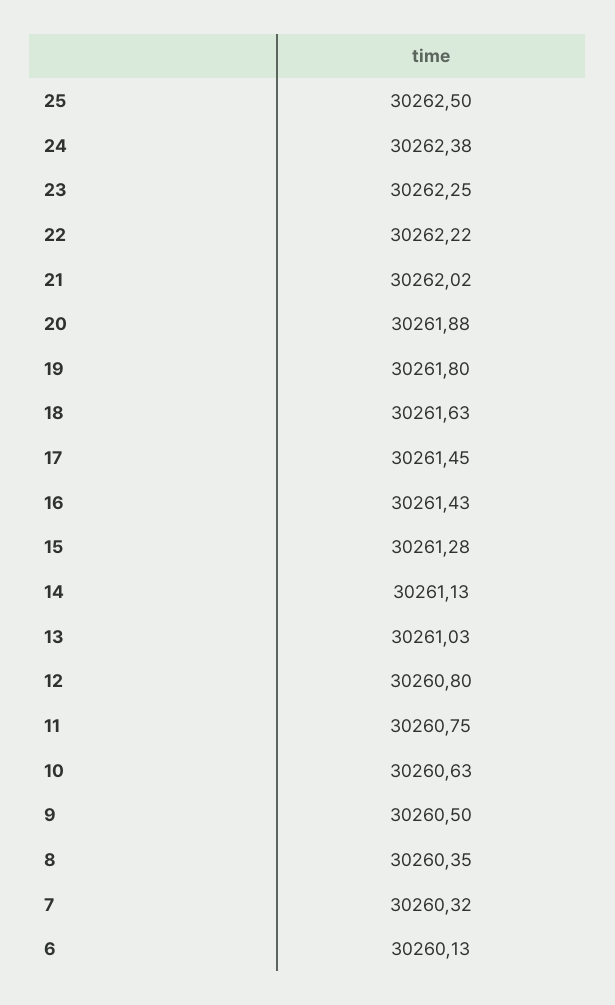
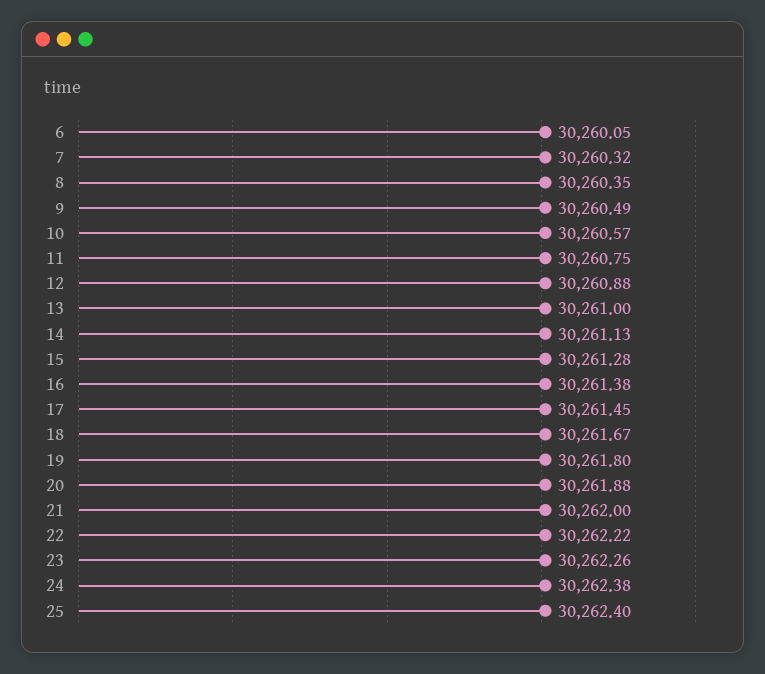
  {
-   "25": 30262.5,
+   "25": 30262.4,
    "24": 30262.38,
-   "23": 30262.25,
+   "23": 30262.26,
    "22": 30262.22,
-   "21": 30262.02,
+   "21": 30262,
    "20": 30261.88,
    "19": 30261.8,
-   "18": 30261.63,
+   "18": 30261.67,
    "17": 30261.45,
-   "16": 30261.43,
+   "16": 30261.38,
    "15": 30261.28,
    "14": 30261.13,
-   "13": 30261.03,
+   "13": 30261,
-   "12": 30260.8,
+   "12": 30260.88,
    "11": 30260.75,
-   "10": 30260.63,
+   "10": 30260.57,
-   "9": 30260.5,
+   "9": 30260.49,
    "8": 30260.35,
    "7": 30260.32,
-   "6": 30260.13
+   "6": 30260.05
  }

